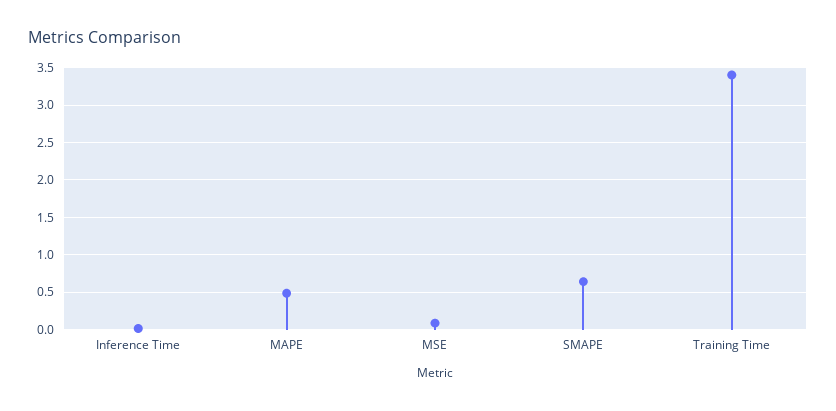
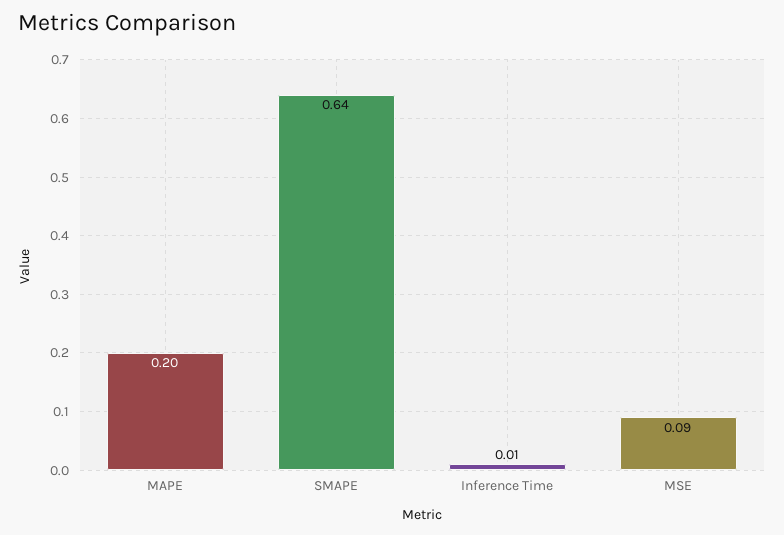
  {
    "Inference Time": 0.01,
-   "MAPE": 0.5,
+   "MAPE": 0.2,
    "MSE": 0.09,
-   "SMAPE": 0.64,
+   "SMAPE": 0.64
-   "Training Time": 3.4
  }

